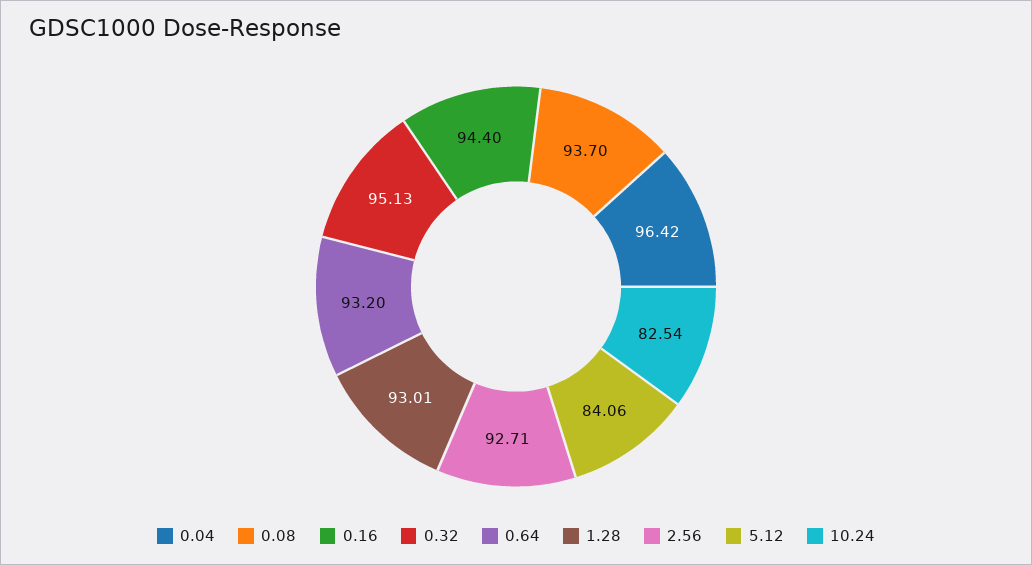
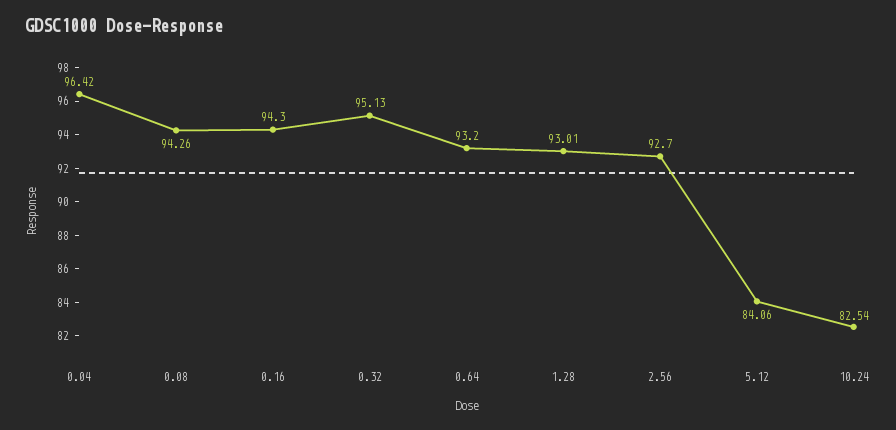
  {
    "0.04": 96.42,
-   "0.08": 93.7,
+   "0.08": 94.26,
-   "0.16": 94.4,
+   "0.16": 94.3,
    "0.32": 95.13,
    "0.64": 93.2,
    "1.28": 93.01,
-   "2.56": 92.71,
+   "2.56": 92.7,
    "5.12": 84.06,
    "10.24": 82.54
  }

